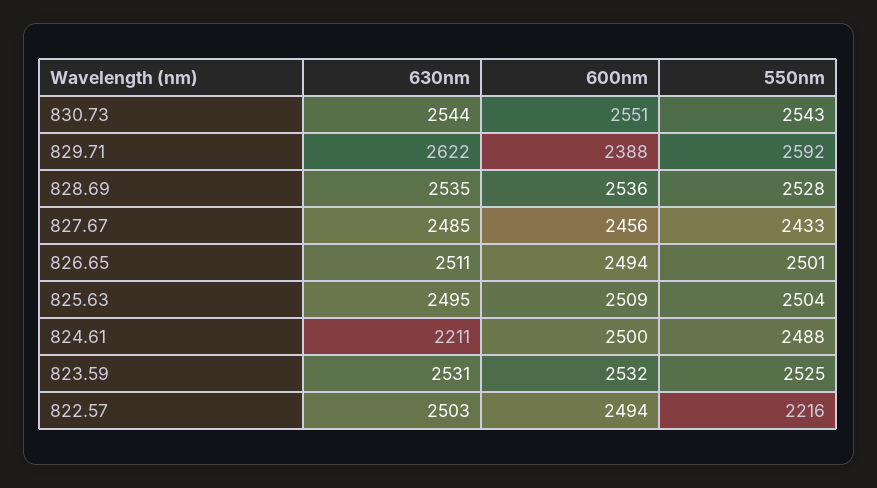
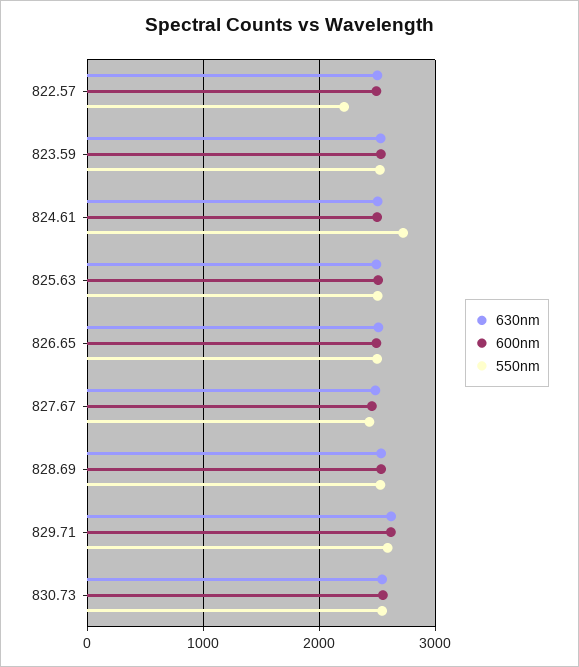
  {
    "630nm": {
      "830.73": 2544,
      "829.71": 2622,
      "828.69": 2535,
      "827.67": 2485,
      "826.65": 2511,
      "825.63": 2495,
-     "824.61": 2211,
+     "824.61": 2500,
      "823.59": 2531,
      "822.57": 2503
    },
    "600nm": {
      "830.73": 2551,
-     "829.71": 2388,
+     "829.71": 2600,
      "828.69": 2536,
      "827.67": 2456,
      "826.65": 2494,
      "825.63": 2509,
      "824.61": 2500,
      "823.59": 2532,
      "822.57": 2494
    },
    "550nm": {
      "830.73": 2543,
      "829.71": 2592,
      "828.69": 2528,
      "827.67": 2433,
      "826.65": 2501,
      "825.63": 2504,
-     "824.61": 2488,
+     "824.61": 2700,
      "823.59": 2525,
      "822.57": 2216
    }
  }

